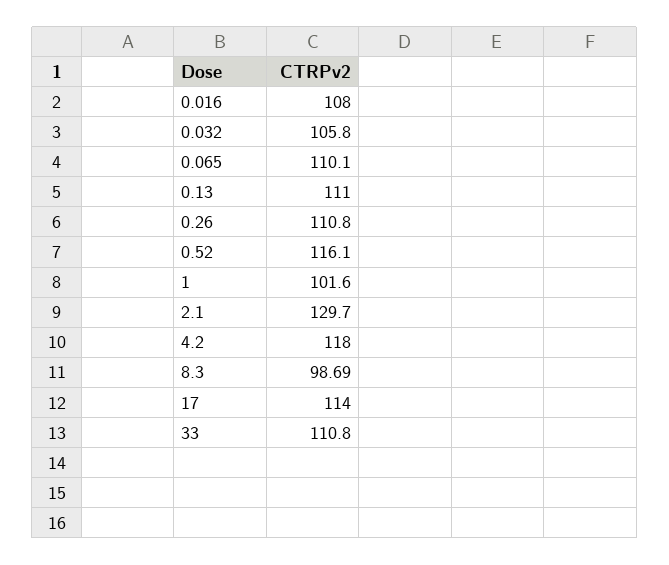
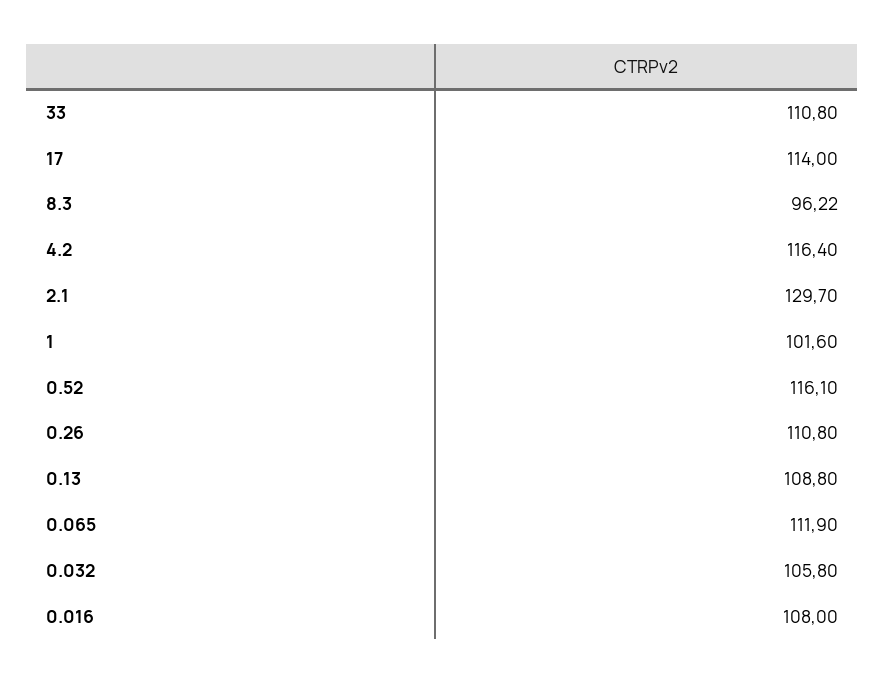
  {
    "0.016": 108,
    "0.032": 105.8,
-   "0.065": 110.1,
+   "0.065": 111.9,
-   "0.13": 111,
+   "0.13": 108.8,
    "0.26": 110.8,
    "0.52": 116.1,
    "1": 101.6,
    "2.1": 129.7,
-   "4.2": 118,
+   "4.2": 116.4,
-   "8.3": 98.69,
+   "8.3": 96.22,
    "17": 114,
    "33": 110.8
  }

